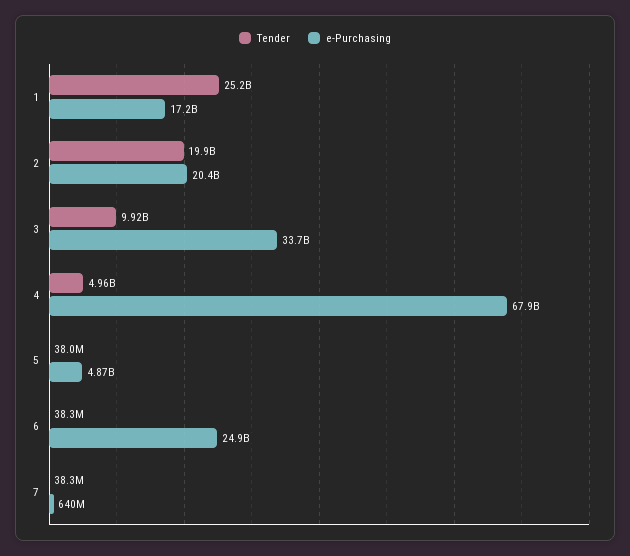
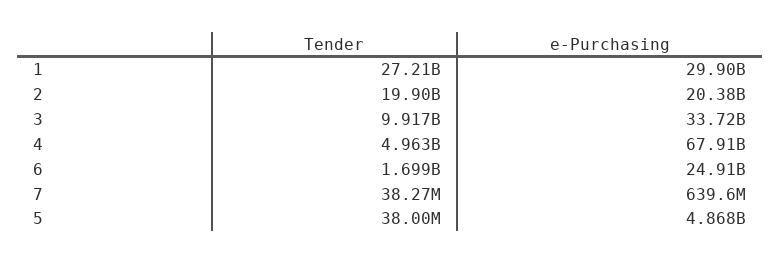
  {
    "Tender": {
-     "1": 25200000000,
+     "1": 27210000000,
      "2": 19900000000,
      "3": 9917000000,
      "4": 4963000000,
      "5": 38000000,
-     "6": 38300000,
+     "6": 1699000000,
      "7": 38270000
    },
    "e-Purchasing": {
-     "1": 17200000000,
+     "1": 29900000000,
      "2": 20380000000,
      "3": 33720000000,
      "4": 67910000000,
      "5": 4868000000,
      "6": 24910000000,
      "7": 639600000
    }
  }

